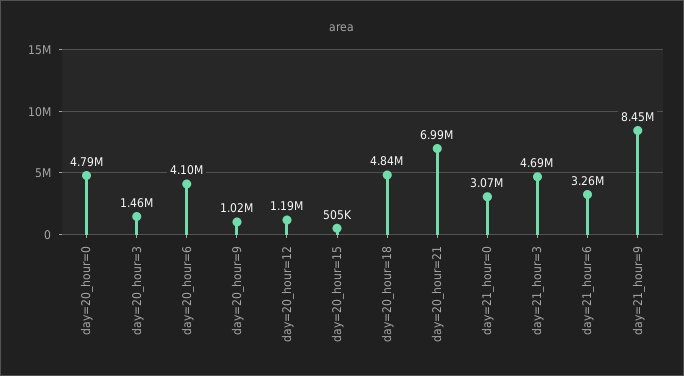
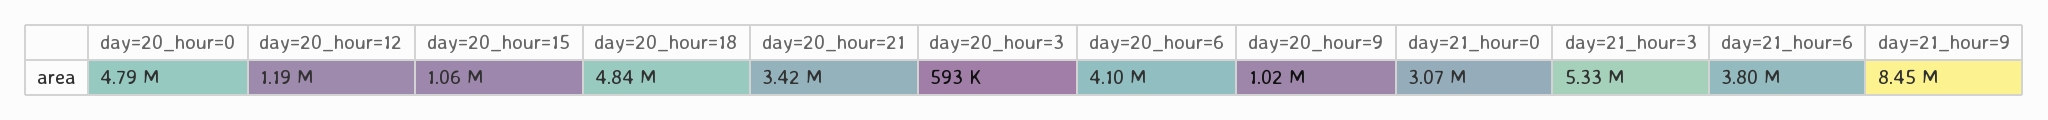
  {
    "day=20_hour=0": 4790000,
-   "day=20_hour=3": 1460000,
+   "day=20_hour=3": 593000,
    "day=20_hour=6": 4100000,
    "day=20_hour=9": 1020000,
    "day=20_hour=12": 1190000,
-   "day=20_hour=15": 505000,
+   "day=20_hour=15": 1060000,
    "day=20_hour=18": 4840000,
-   "day=20_hour=21": 6990000,
+   "day=20_hour=21": 3420000,
    "day=21_hour=0": 3070000,
-   "day=21_hour=3": 4690000,
+   "day=21_hour=3": 5330000,
-   "day=21_hour=6": 3260000,
+   "day=21_hour=6": 3800000,
    "day=21_hour=9": 8450000
  }

